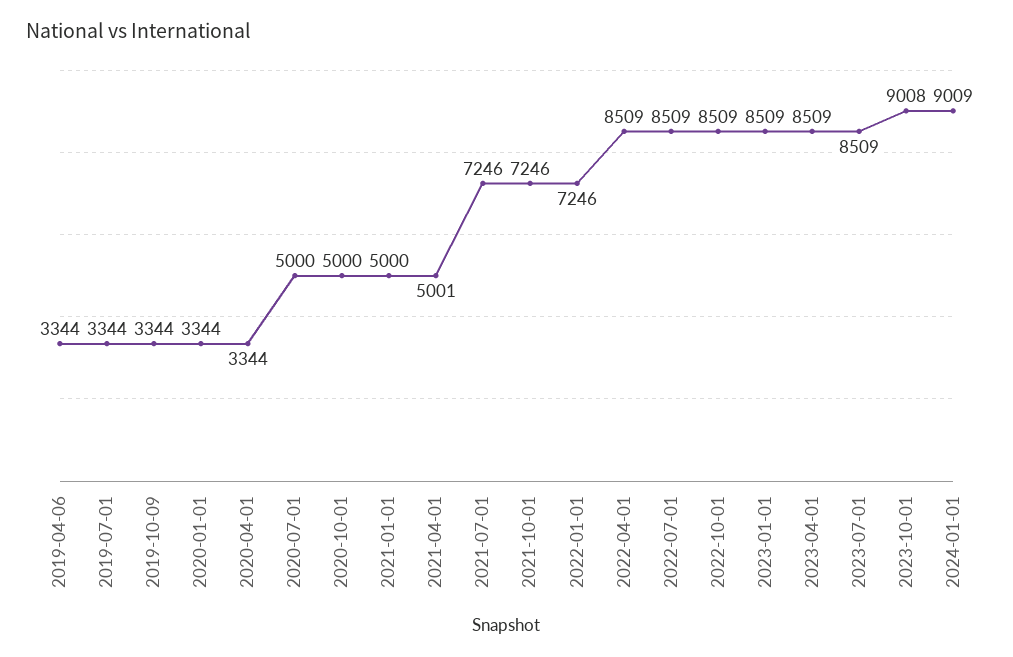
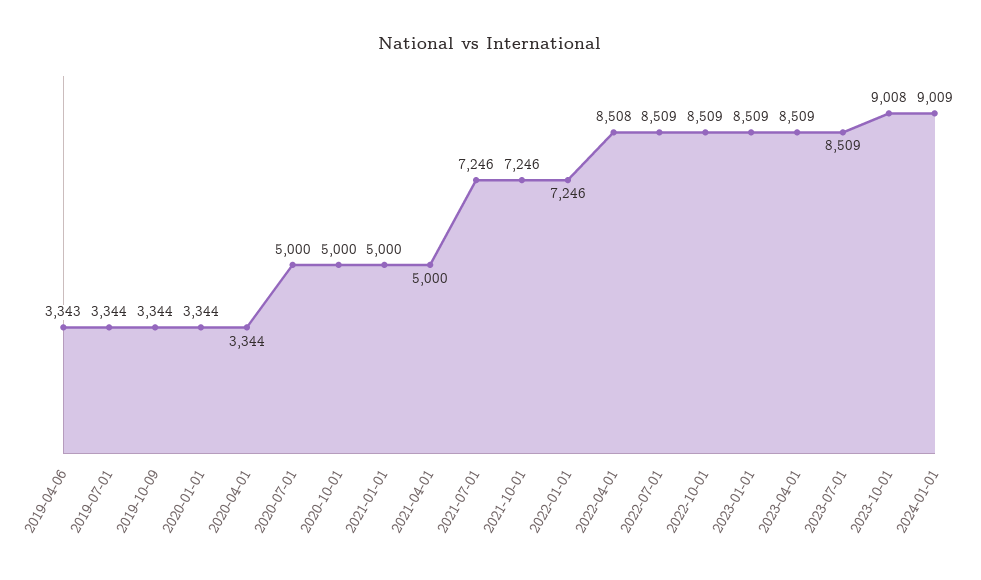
  {
-   "2019-04-06": 3344,
+   "2019-04-06": 3343,
    "2019-07-01": 3344,
    "2019-10-09": 3344,
    "2020-01-01": 3344,
    "2020-04-01": 3344,
    "2020-07-01": 5000,
    "2020-10-01": 5000,
    "2021-01-01": 5000,
-   "2021-04-01": 5001,
+   "2021-04-01": 5000,
    "2021-07-01": 7246,
    "2021-10-01": 7246,
    "2022-01-01": 7246,
-   "2022-04-01": 8509,
+   "2022-04-01": 8508,
    "2022-07-01": 8509,
    "2022-10-01": 8509,
    "2023-01-01": 8509,
    "2023-04-01": 8509,
    "2023-07-01": 8509,
    "2023-10-01": 9008,
    "2024-01-01": 9009
  }

